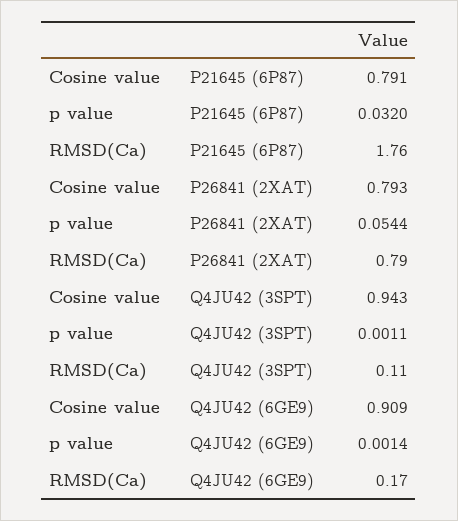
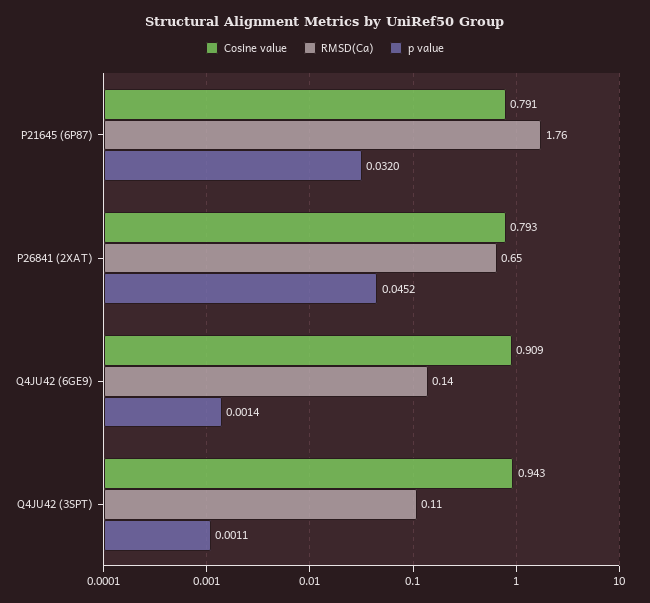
  {
    "Cosine value": {
      "P21645 (6P87)": 0.791,
      "P26841 (2XAT)": 0.793,
      "Q4JU42 (3SPT)": 0.943,
      "Q4JU42 (6GE9)": 0.909
    },
    "p value": {
      "P21645 (6P87)": 0.032,
-     "P26841 (2XAT)": 0.0544,
+     "P26841 (2XAT)": 0.0452,
      "Q4JU42 (3SPT)": 0.0011,
      "Q4JU42 (6GE9)": 0.0014
    },
    "RMSD(Ca)": {
      "P21645 (6P87)": 1.76,
-     "P26841 (2XAT)": 0.79,
+     "P26841 (2XAT)": 0.65,
      "Q4JU42 (3SPT)": 0.11,
-     "Q4JU42 (6GE9)": 0.17
+     "Q4JU42 (6GE9)": 0.14
    }
  }

